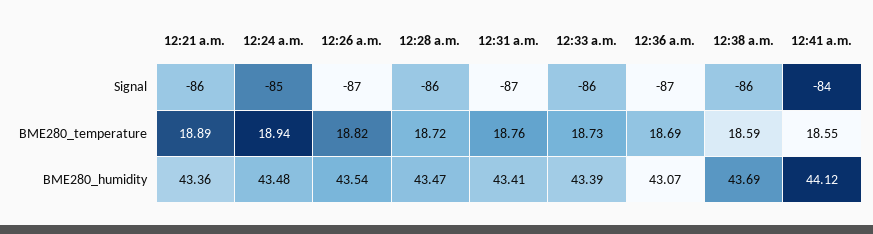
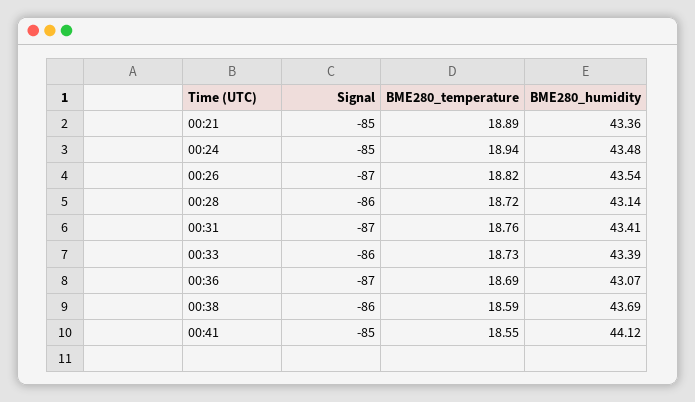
  {
    "12:21 a.m.": {
-     "Signal": -86,
+     "Signal": -85,
      "BME280_temperature": 18.89,
      "BME280_humidity": 43.36
    },
    "12:24 a.m.": {
      "Signal": -85,
      "BME280_temperature": 18.94,
      "BME280_humidity": 43.48
    },
    "12:26 a.m.": {
      "Signal": -87,
      "BME280_temperature": 18.82,
      "BME280_humidity": 43.54
    },
    "12:28 a.m.": {
      "Signal": -86,
      "BME280_temperature": 18.72,
-     "BME280_humidity": 43.47
+     "BME280_humidity": 43.14
    },
    "12:31 a.m.": {
      "Signal": -87,
      "BME280_temperature": 18.76,
      "BME280_humidity": 43.41
    },
    "12:33 a.m.": {
      "Signal": -86,
      "BME280_temperature": 18.73,
      "BME280_humidity": 43.39
    },
    "12:36 a.m.": {
      "Signal": -87,
      "BME280_temperature": 18.69,
      "BME280_humidity": 43.07
    },
    "12:38 a.m.": {
      "Signal": -86,
      "BME280_temperature": 18.59,
      "BME280_humidity": 43.69
    },
    "12:41 a.m.": {
-     "Signal": -84,
+     "Signal": -85,
      "BME280_temperature": 18.55,
      "BME280_humidity": 44.12
    }
  }

